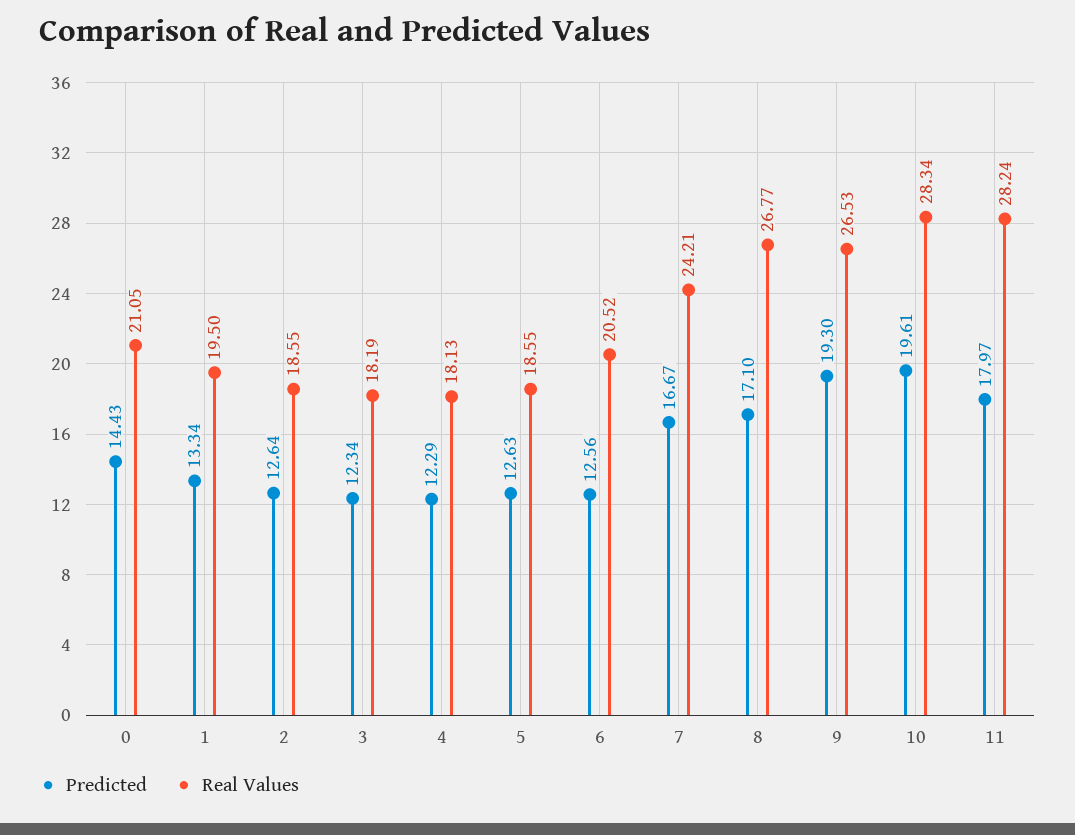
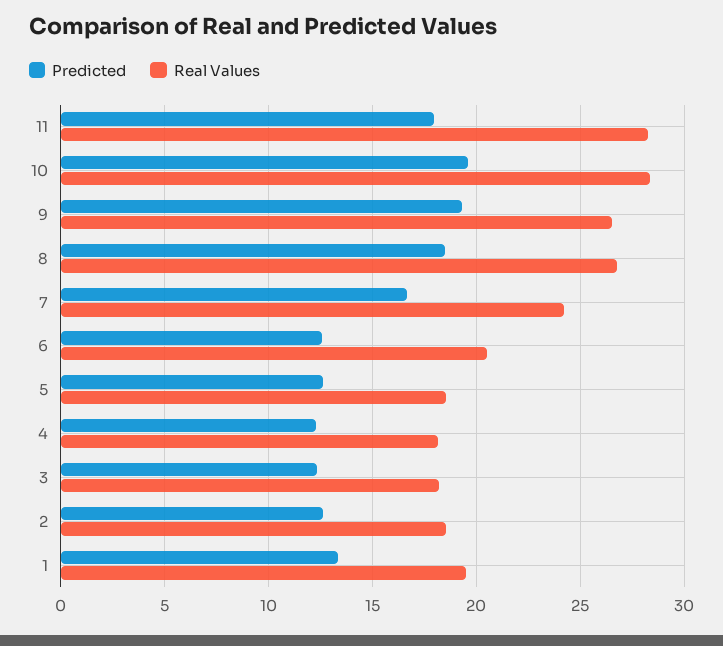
  {
    "Predicted": {
-     "0": 14.43,
      "1": 13.34,
      "2": 12.64,
      "3": 12.34,
      "4": 12.29,
      "5": 12.63,
      "6": 12.56,
      "7": 16.67,
-     "8": 17.1,
+     "8": 18.5,
      "9": 19.3,
      "10": 19.61,
      "11": 17.97
    },
    "Real Values": {
-     "0": 21.05,
      "1": 19.5,
      "2": 18.55,
      "3": 18.19,
      "4": 18.13,
      "5": 18.55,
      "6": 20.52,
      "7": 24.21,
      "8": 26.77,
      "9": 26.53,
      "10": 28.34,
      "11": 28.24
    }
  }

